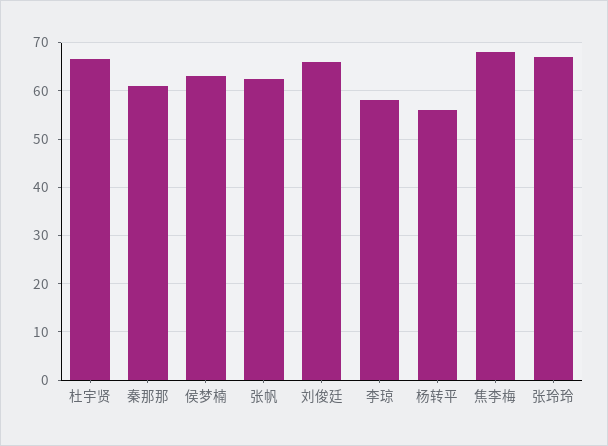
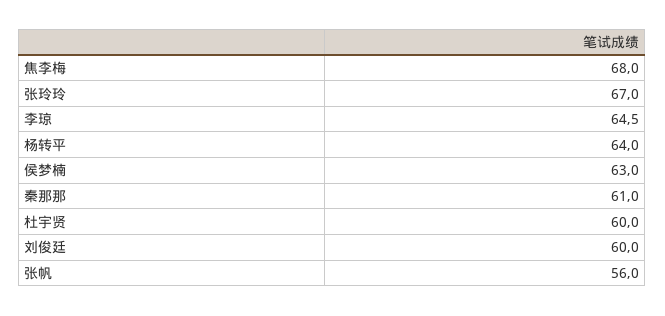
  {
-   "杜宇贤": 66,
+   "杜宇贤": 60,
    "秦那那": 61,
    "侯梦楠": 63,
-   "张帆": 62,
+   "张帆": 56,
-   "刘俊廷": 66,
+   "刘俊廷": 60,
-   "李琼": 58,
+   "李琼": 64.5,
-   "杨转平": 56,
+   "杨转平": 64,
    "焦李梅": 68,
    "张玲玲": 67
  }

